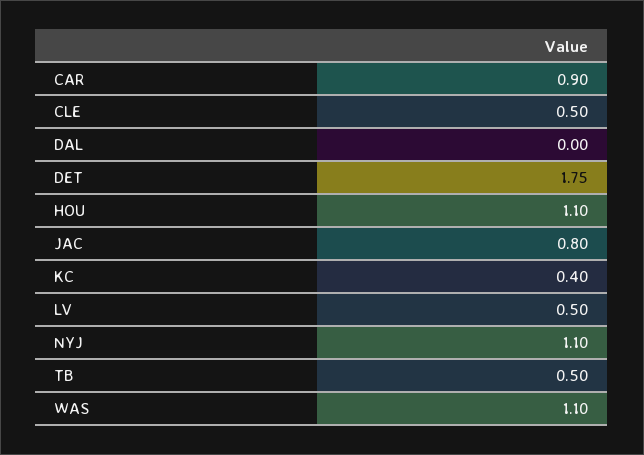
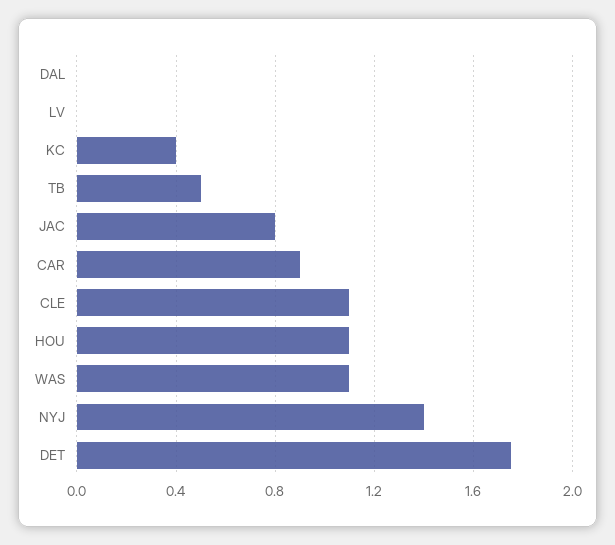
  {
    "CAR": 0.9,
-   "CLE": 0.5,
+   "CLE": 1.1,
    "DAL": 0,
    "DET": 1.75,
    "HOU": 1.1,
    "JAC": 0.8,
    "KC": 0.4,
-   "LV": 0.5,
+   "LV": 0,
-   "NYJ": 1.1,
+   "NYJ": 1.4,
    "TB": 0.5,
    "WAS": 1.1
  }

